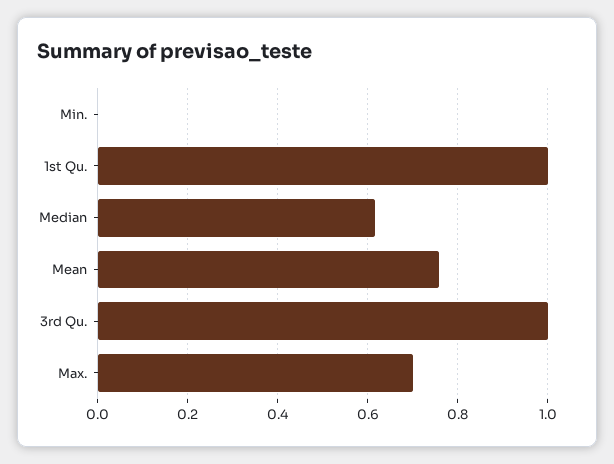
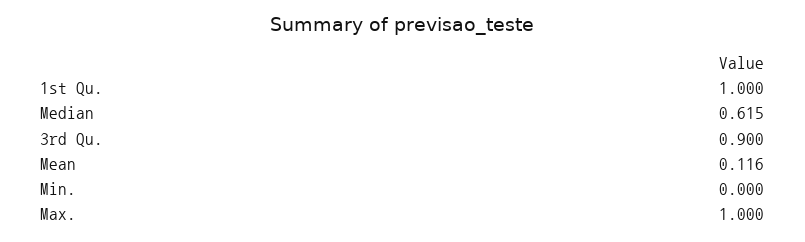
  {
    "Min.": 0,
    "1st Qu.": 1,
    "Median": 0.615,
-   "Mean": 0.76,
+   "Mean": 0.116,
-   "3rd Qu.": 1,
+   "3rd Qu.": 0.9,
-   "Max.": 0.7
+   "Max.": 1
  }

